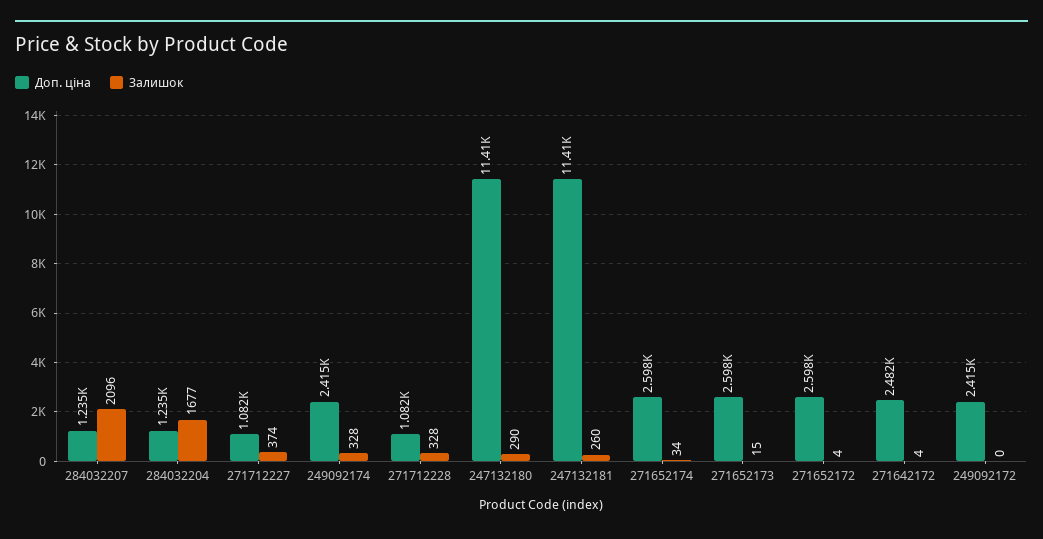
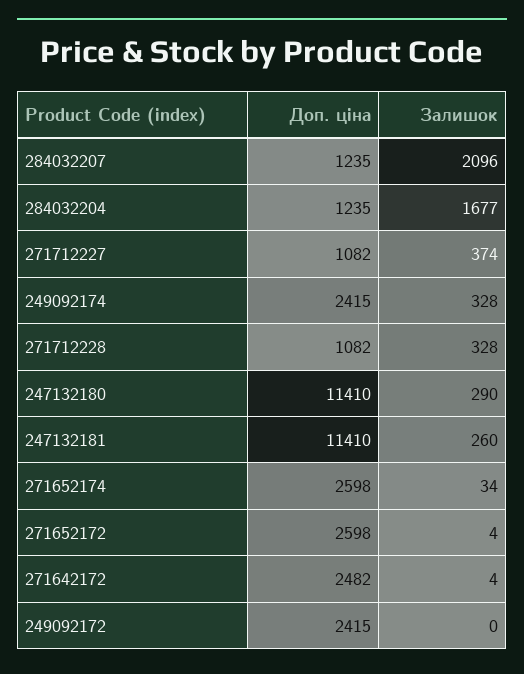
  {
    "Доп. ціна": {
      "284032207": 1235,
      "284032204": 1235,
      "271712227": 1082,
      "249092174": 2415,
      "271712228": 1082,
      "247132180": 11410,
      "247132181": 11410,
      "271652174": 2598,
-     "271652173": 2598,
      "271652172": 2598,
      "271642172": 2482,
      "249092172": 2415
    },
    "Залишок": {
      "284032207": 2096,
      "284032204": 1677,
      "271712227": 374,
      "249092174": 328,
      "271712228": 328,
      "247132180": 290,
      "247132181": 260,
      "271652174": 34,
-     "271652173": 15,
      "271652172": 4,
      "271642172": 4,
      "249092172": 0
    }
  }

